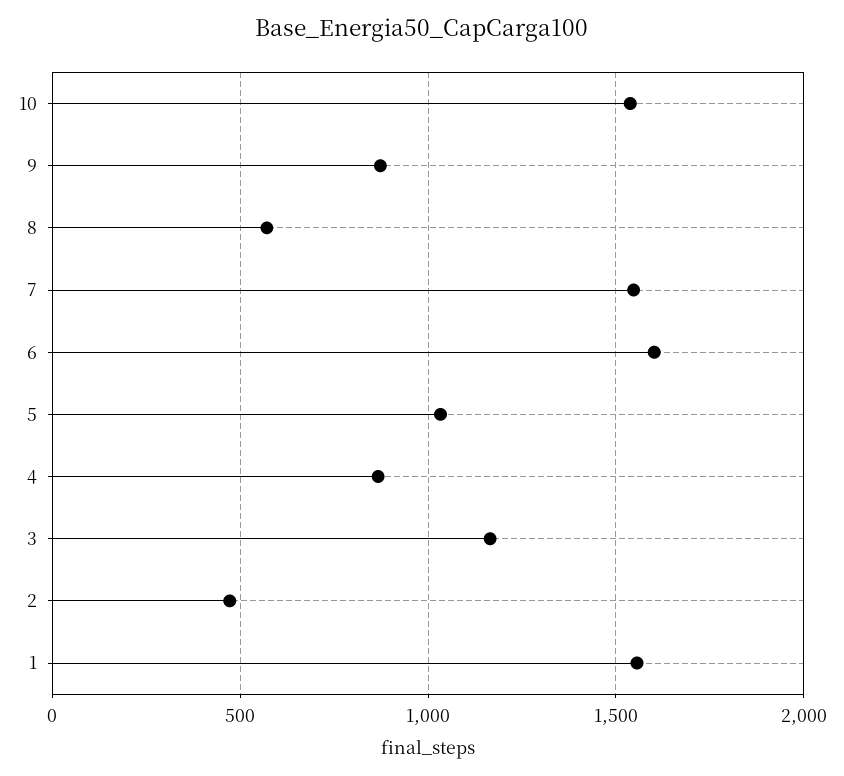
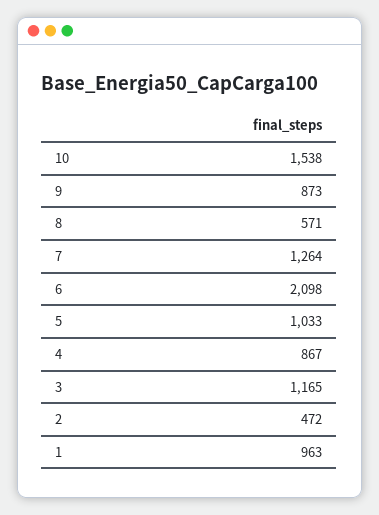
  {
    "10": 1538,
    "9": 873,
    "8": 571,
-   "7": 1550,
+   "7": 1264,
-   "6": 1600,
+   "6": 2098,
    "5": 1033,
    "4": 867,
    "3": 1165,
    "2": 472,
-   "1": 1550
+   "1": 963
  }

